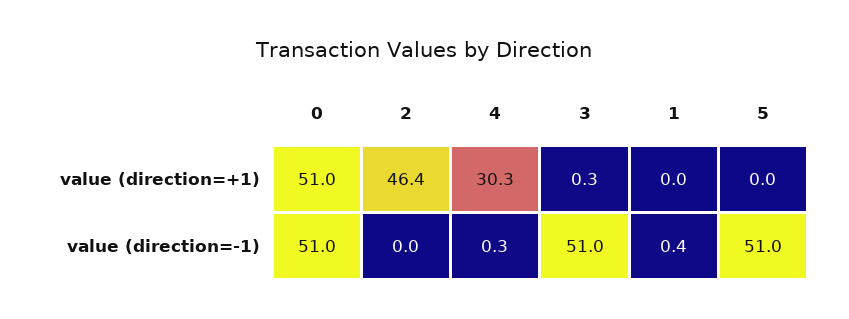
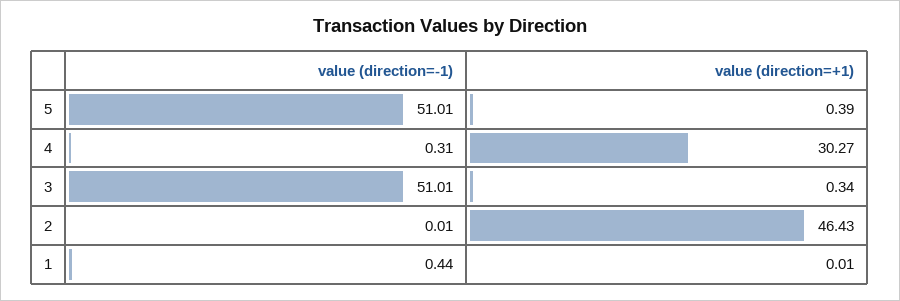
  {
-   "0": {
-     "value (direction=+1)": 51,
-     "value (direction=-1)": 51
-   },
    "2": {
      "value (direction=+1)": 46.43,
      "value (direction=-1)": 0.01
    },
    "4": {
      "value (direction=+1)": 30.27,
      "value (direction=-1)": 0.31
    },
    "3": {
      "value (direction=+1)": 0.34,
      "value (direction=-1)": 51.01
    },
    "1": {
      "value (direction=+1)": 0.01,
      "value (direction=-1)": 0.44
    },
    "5": {
-     "value (direction=+1)": 0,
+     "value (direction=+1)": 0.39,
      "value (direction=-1)": 51.01
    }
  }

